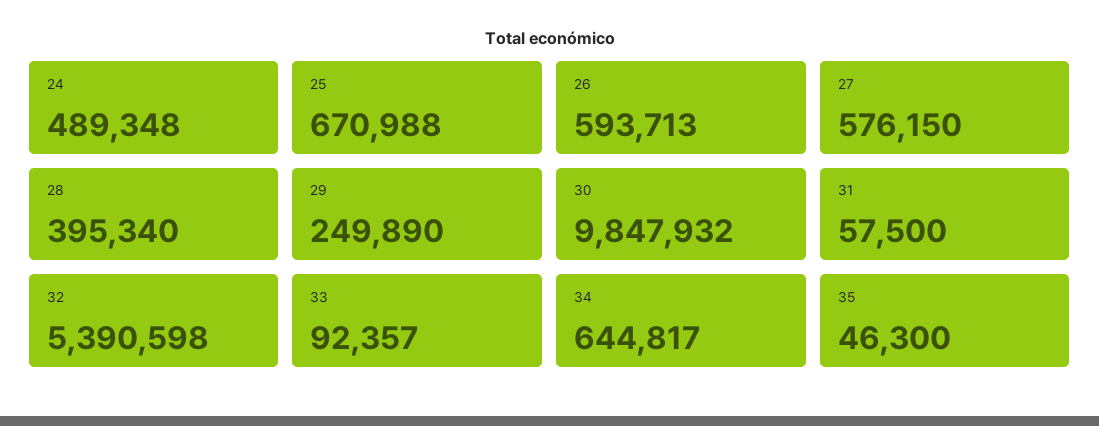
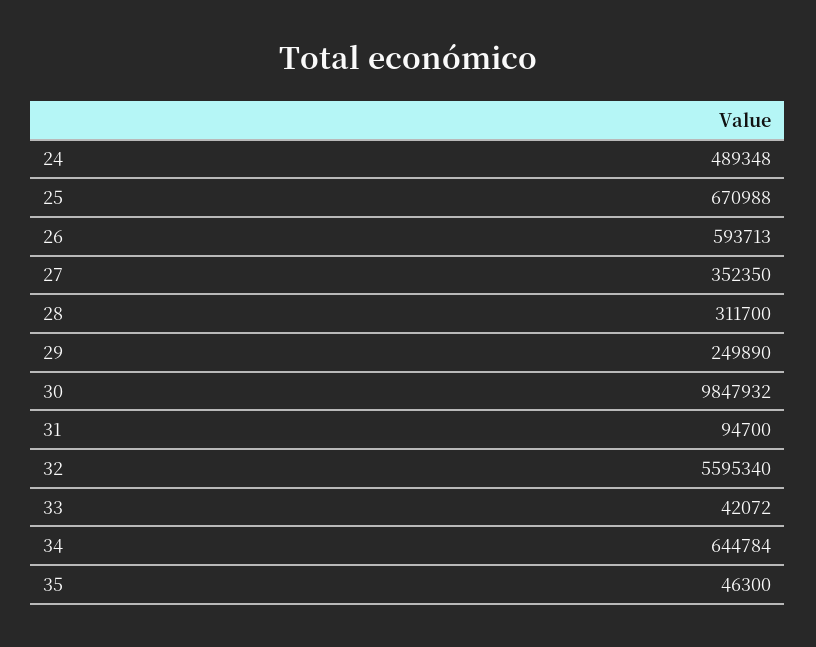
  {
    "24": 489348,
    "25": 670988,
    "26": 593713,
-   "27": 576150,
+   "27": 352350,
-   "28": 395340,
+   "28": 311700,
    "29": 249890,
    "30": 9847932,
-   "31": 57500,
+   "31": 94700,
-   "32": 5390598,
+   "32": 5595340,
-   "33": 92357,
+   "33": 42072,
-   "34": 644817,
+   "34": 644784,
    "35": 46300
  }

